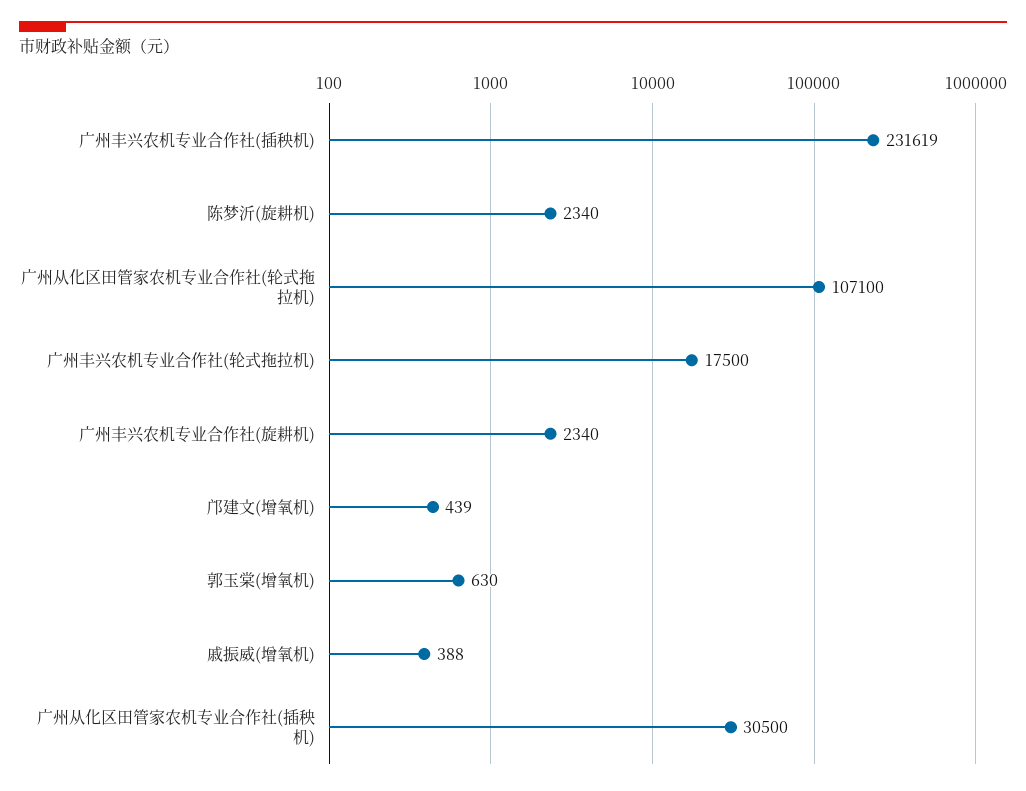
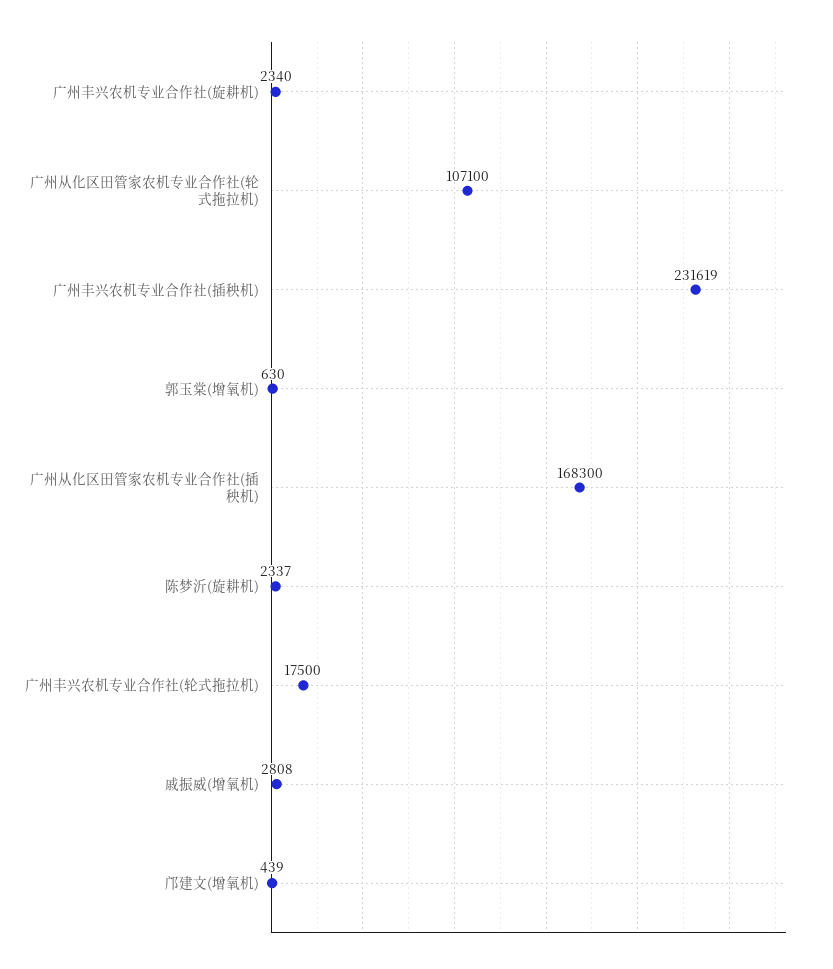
  {
    "广州丰兴农机专业合作社(插秧机)": 231619,
-   "陈梦沂(旋耕机)": 2340,
+   "陈梦沂(旋耕机)": 2337,
    "广州从化区田管家农机专业合作社(轮式拖拉机)": 107100,
    "广州丰兴农机专业合作社(轮式拖拉机)": 17500,
    "广州丰兴农机专业合作社(旋耕机)": 2340,
    "邝建文(增氧机)": 439,
    "郭玉棠(增氧机)": 630,
-   "戚振威(增氧机)": 388,
+   "戚振威(增氧机)": 2808,
-   "广州从化区田管家农机专业合作社(插秧机)": 30500
+   "广州从化区田管家农机专业合作社(插秧机)": 168300
  }

